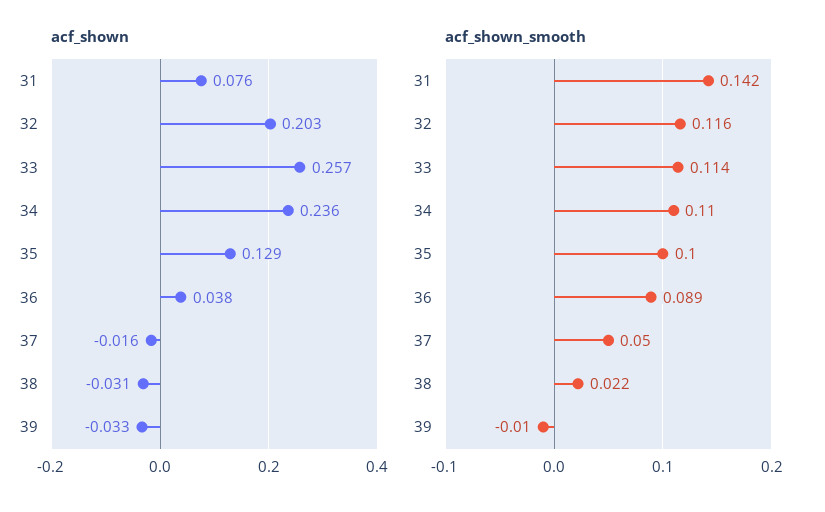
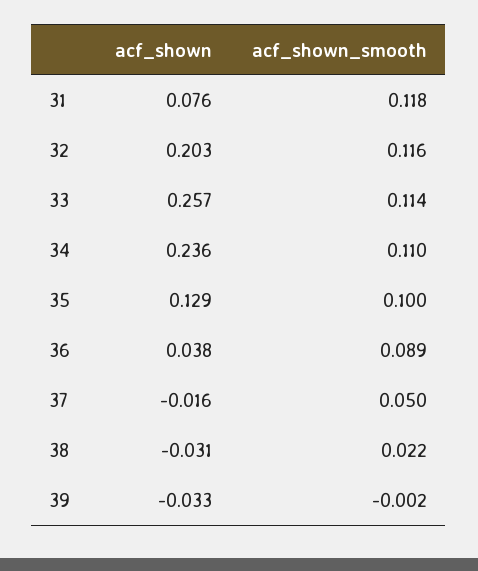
  {
    "acf_shown": {
      "31": 0.076,
      "32": 0.203,
      "33": 0.257,
      "34": 0.236,
      "35": 0.129,
      "36": 0.038,
      "37": -0.016,
      "38": -0.031,
      "39": -0.033
    },
    "acf_shown_smooth": {
-     "31": 0.142,
+     "31": 0.118,
      "32": 0.116,
      "33": 0.114,
      "34": 0.11,
      "35": 0.1,
      "36": 0.089,
      "37": 0.05,
      "38": 0.022,
-     "39": -0.01
+     "39": -0.002
    }
  }

